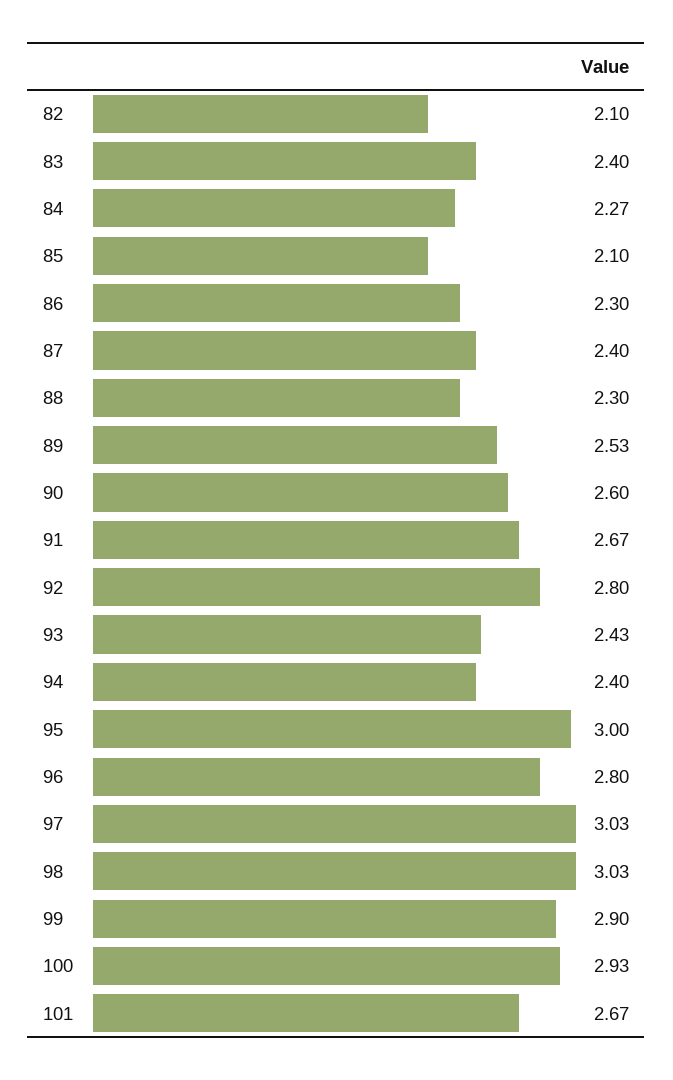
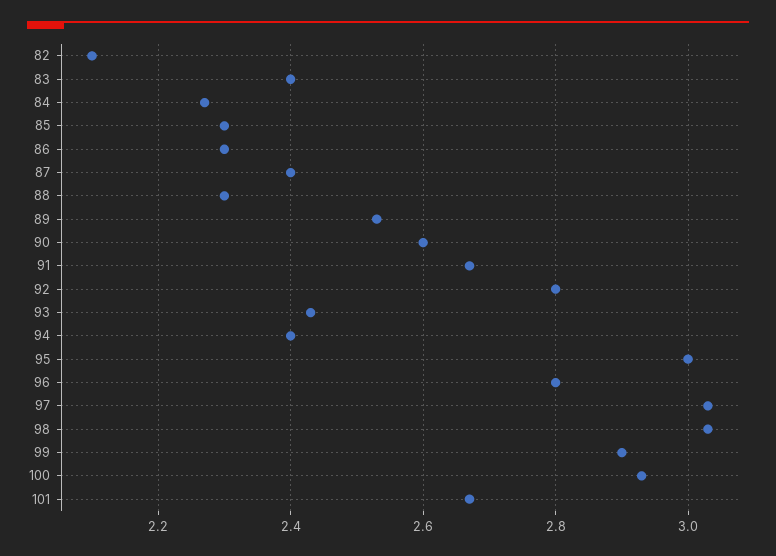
  {
    "82": 2.1,
    "83": 2.4,
    "84": 2.27,
-   "85": 2.1,
+   "85": 2.3,
    "86": 2.3,
    "87": 2.4,
    "88": 2.3,
    "89": 2.53,
    "90": 2.6,
    "91": 2.67,
    "92": 2.8,
    "93": 2.43,
    "94": 2.4,
    "95": 3,
    "96": 2.8,
    "97": 3.03,
    "98": 3.03,
    "99": 2.9,
    "100": 2.93,
    "101": 2.67
  }

